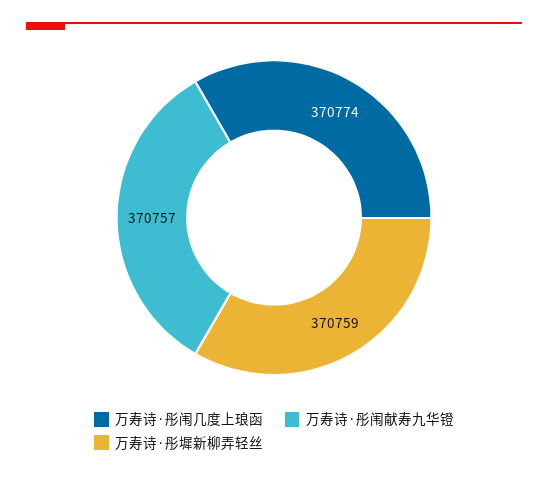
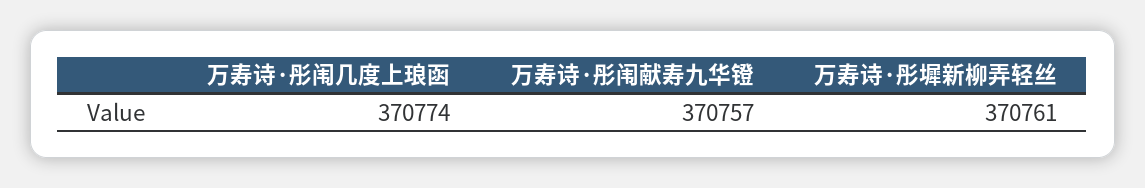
  {
    "万寿诗·彤闱几度上琅函": 370774,
    "万寿诗·彤闱献寿九华镫": 370757,
-   "万寿诗·彤墀新柳弄轻丝": 370759
+   "万寿诗·彤墀新柳弄轻丝": 370761
  }

